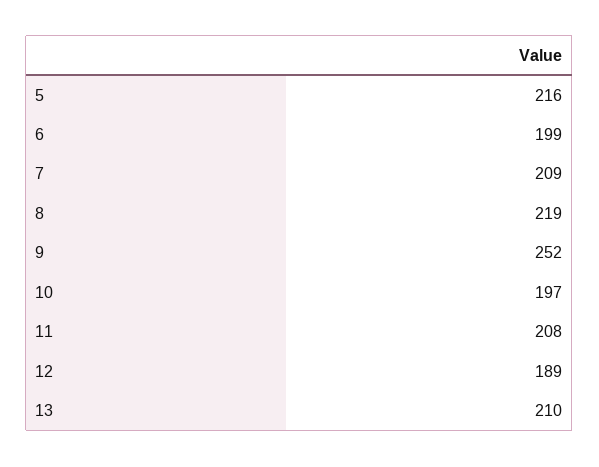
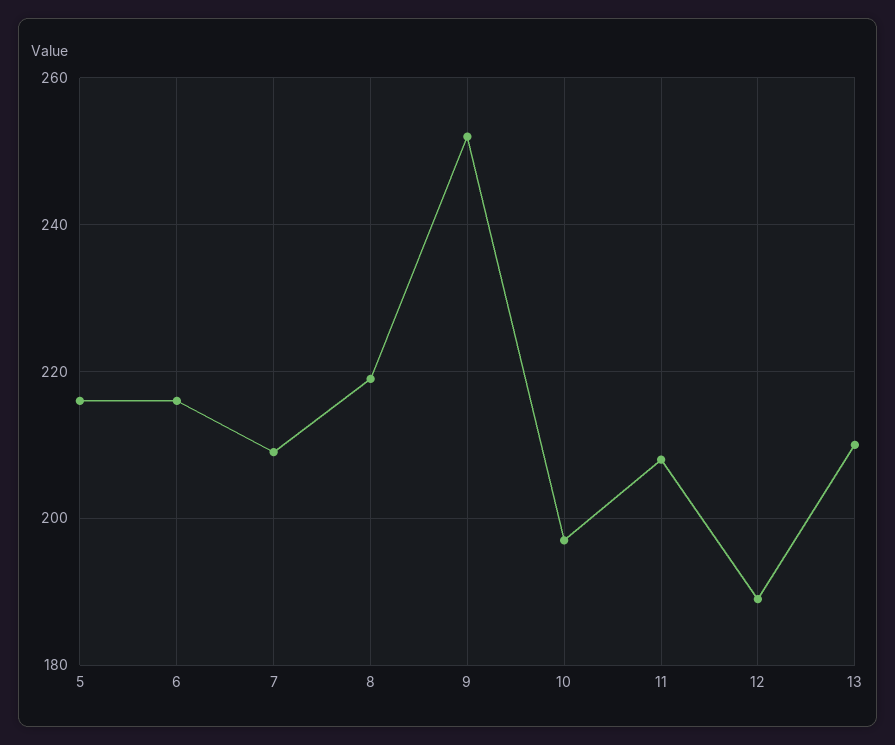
  {
    "5": 216,
-   "6": 199,
+   "6": 215,
    "7": 209,
    "8": 219,
    "9": 252,
    "10": 197,
    "11": 208,
    "12": 189,
    "13": 210
  }

